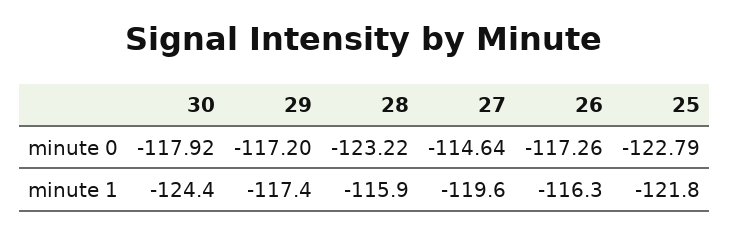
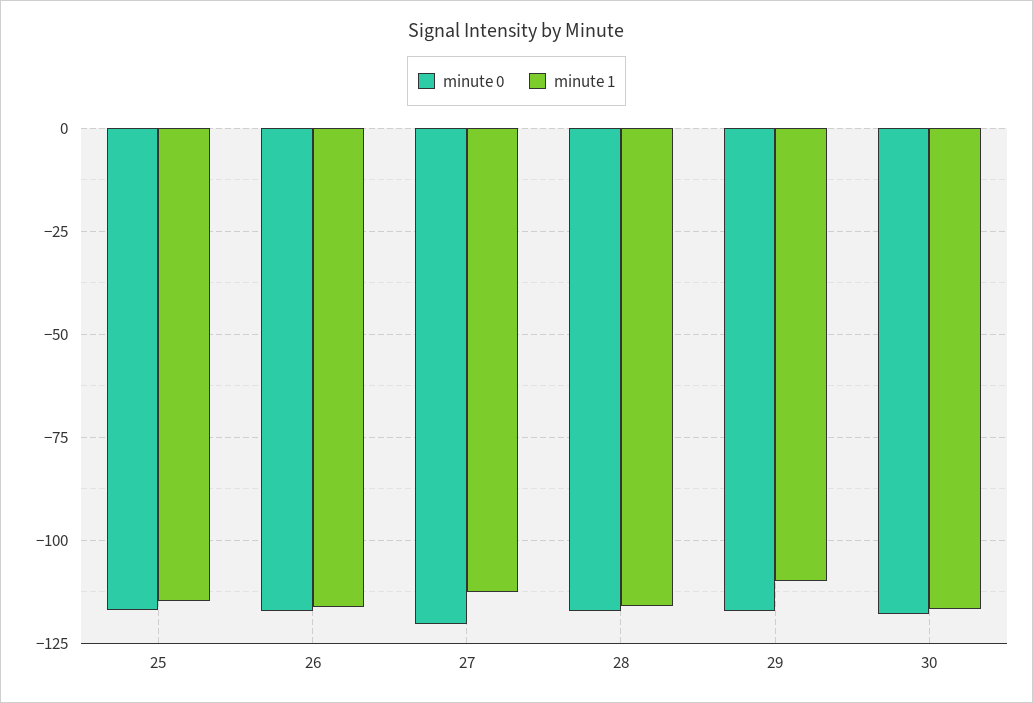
  {
    "minute 0": {
      "30": -117.92,
      "29": -117.2,
-     "28": -123.22,
+     "28": -117.5,
-     "27": -114.64,
+     "27": -120,
      "26": -117.26,
-     "25": -122.79
+     "25": -117.5
    },
    "minute 1": {
-     "30": -124.4,
+     "30": -117.5,
-     "29": -117.4,
+     "29": -110,
      "28": -115.9,
-     "27": -119.6,
+     "27": -112.5,
      "26": -116.3,
-     "25": -121.8
+     "25": -115
    }
  }

